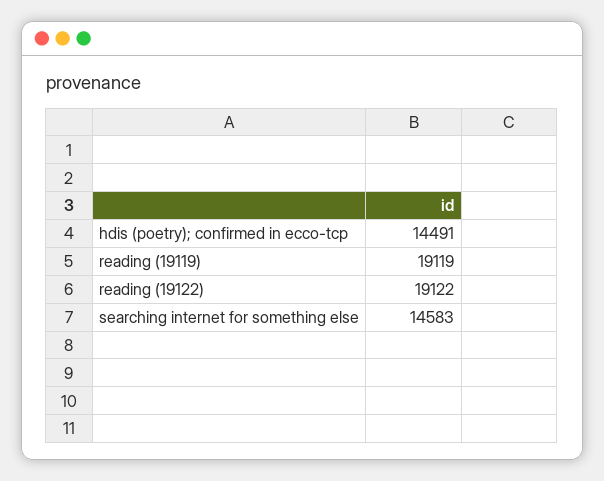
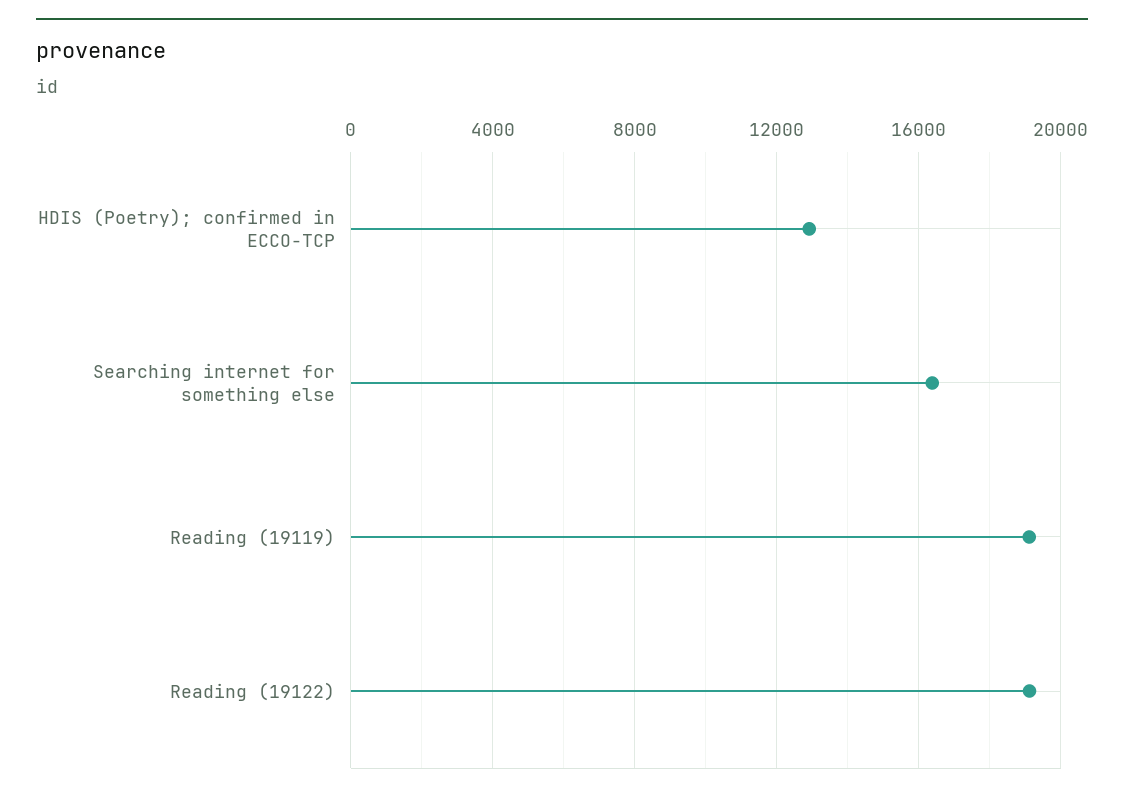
  {
-   "hdis (poetry); confirmed in ecco-tcp": 14491,
+   "hdis (poetry); confirmed in ecco-tcp": 13000,
    "reading (19119)": 19119,
    "reading (19122)": 19122,
-   "searching internet for something else": 14583
+   "searching internet for something else": 16500
  }

